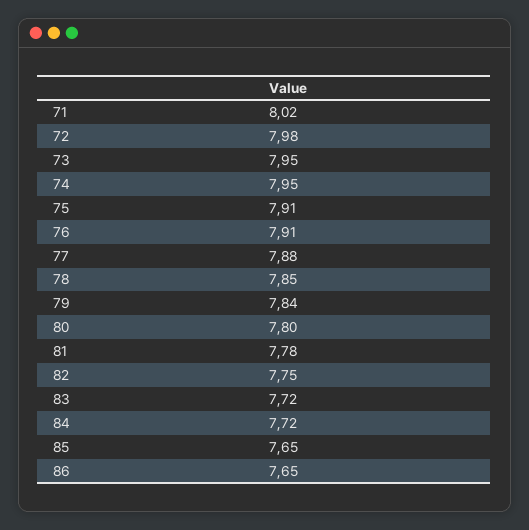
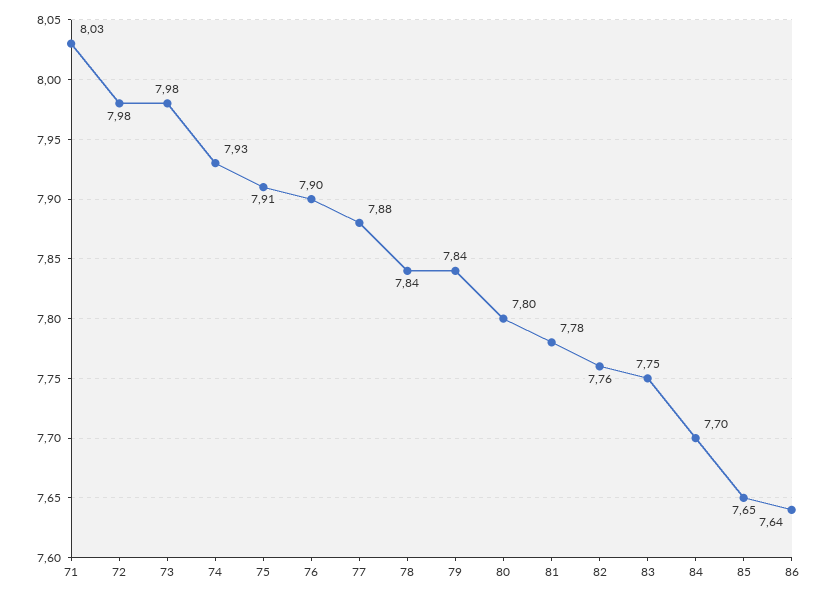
  {
-   "71": 8.02,
+   "71": 8.03,
    "72": 7.98,
-   "73": 7.95,
+   "73": 7.98,
-   "74": 7.95,
+   "74": 7.93,
    "75": 7.91,
-   "76": 7.91,
+   "76": 7.9,
    "77": 7.88,
-   "78": 7.85,
+   "78": 7.84,
    "79": 7.84,
    "80": 7.8,
    "81": 7.78,
-   "82": 7.75,
+   "82": 7.76,
-   "83": 7.72,
+   "83": 7.75,
-   "84": 7.72,
+   "84": 7.7,
    "85": 7.65,
-   "86": 7.65
+   "86": 7.64
  }

